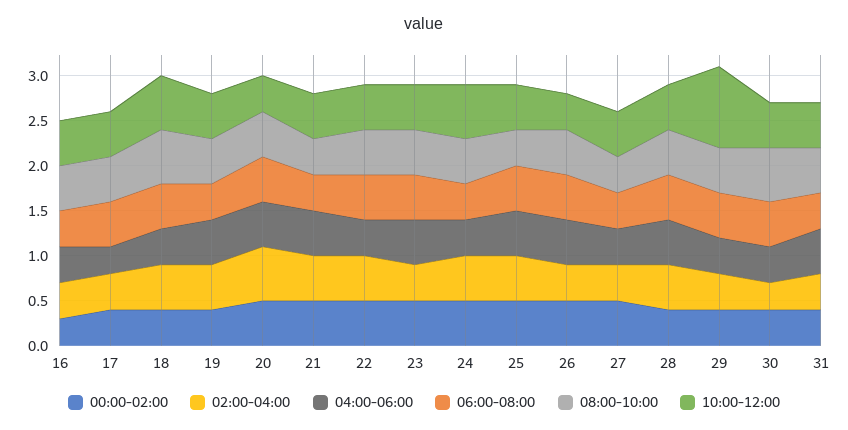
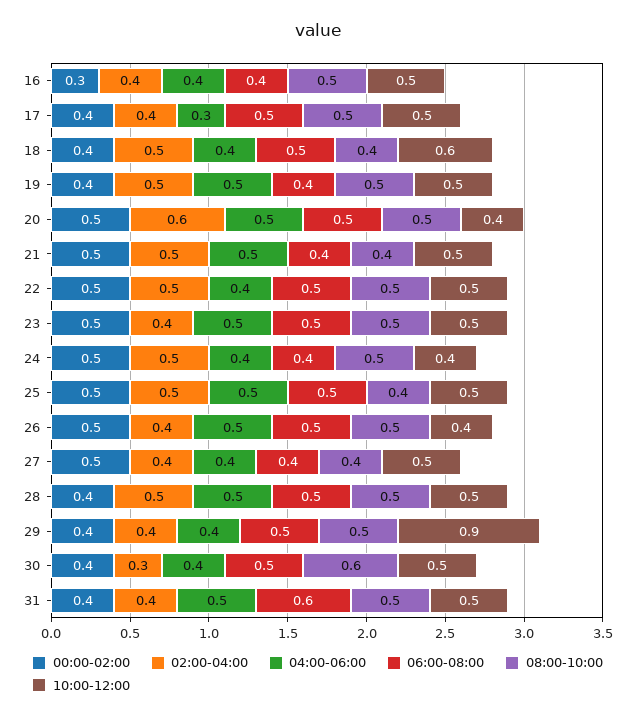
  {
    "00:00-02:00": {
      "16": 0.3,
      "17": 0.4,
      "18": 0.4,
      "19": 0.4,
      "20": 0.5,
      "21": 0.5,
      "22": 0.5,
      "23": 0.5,
      "24": 0.5,
      "25": 0.5,
      "26": 0.5,
      "27": 0.5,
      "28": 0.4,
      "29": 0.4,
      "30": 0.4,
      "31": 0.4
    },
    "02:00-04:00": {
      "16": 0.4,
      "17": 0.4,
      "18": 0.5,
      "19": 0.5,
      "20": 0.6,
      "21": 0.5,
      "22": 0.5,
      "23": 0.4,
      "24": 0.5,
      "25": 0.5,
      "26": 0.4,
      "27": 0.4,
      "28": 0.5,
      "29": 0.4,
      "30": 0.3,
      "31": 0.4
    },
    "04:00-06:00": {
      "16": 0.4,
      "17": 0.3,
      "18": 0.4,
      "19": 0.5,
      "20": 0.5,
      "21": 0.5,
      "22": 0.4,
      "23": 0.5,
      "24": 0.4,
      "25": 0.5,
      "26": 0.5,
      "27": 0.4,
      "28": 0.5,
      "29": 0.4,
      "30": 0.4,
      "31": 0.5
    },
    "06:00-08:00": {
      "16": 0.4,
      "17": 0.5,
      "18": 0.5,
      "19": 0.4,
      "20": 0.5,
      "21": 0.4,
      "22": 0.5,
      "23": 0.5,
      "24": 0.4,
      "25": 0.5,
      "26": 0.5,
      "27": 0.4,
      "28": 0.5,
      "29": 0.5,
      "30": 0.5,
-     "31": 0.4
+     "31": 0.6
    },
    "08:00-10:00": {
      "16": 0.5,
      "17": 0.5,
-     "18": 0.6,
+     "18": 0.4,
      "19": 0.5,
      "20": 0.5,
      "21": 0.4,
      "22": 0.5,
      "23": 0.5,
      "24": 0.5,
      "25": 0.4,
      "26": 0.5,
      "27": 0.4,
      "28": 0.5,
      "29": 0.5,
      "30": 0.6,
      "31": 0.5
    },
    "10:00-12:00": {
      "16": 0.5,
      "17": 0.5,
      "18": 0.6,
      "19": 0.5,
      "20": 0.4,
      "21": 0.5,
      "22": 0.5,
      "23": 0.5,
-     "24": 0.6,
+     "24": 0.4,
      "25": 0.5,
      "26": 0.4,
      "27": 0.5,
      "28": 0.5,
      "29": 0.9,
      "30": 0.5,
      "31": 0.5
    }
  }

